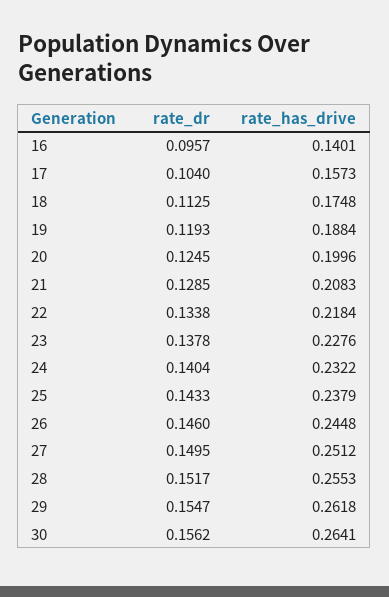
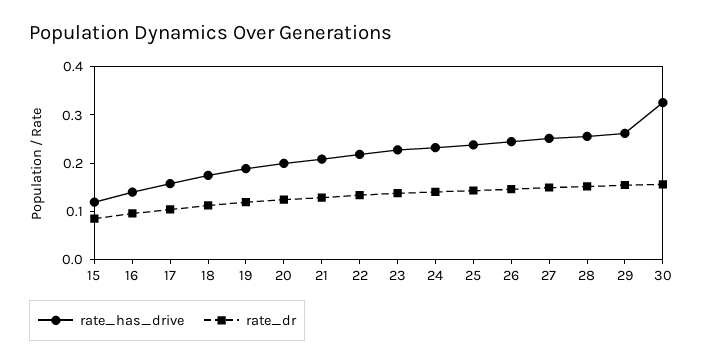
  {
    "rate_dr": {
      "16": 0.0957,
      "17": 0.104,
      "18": 0.1125,
      "19": 0.1193,
      "20": 0.1245,
      "21": 0.1285,
      "22": 0.1338,
      "23": 0.1378,
      "24": 0.1404,
      "25": 0.1433,
      "26": 0.146,
      "27": 0.1495,
      "28": 0.1517,
      "29": 0.1547,
-     "30": 0.1562
+     "30": 0.1562,
+     "15": 0.08
    },
    "rate_has_drive": {
      "16": 0.1401,
      "17": 0.1573,
      "18": 0.1748,
      "19": 0.1884,
      "20": 0.1996,
      "21": 0.2083,
      "22": 0.2184,
      "23": 0.2276,
      "24": 0.2322,
      "25": 0.2379,
      "26": 0.2448,
      "27": 0.2512,
      "28": 0.2553,
      "29": 0.2618,
-     "30": 0.2641
+     "30": 0.32,
+     "15": 0.12
    }
  }

